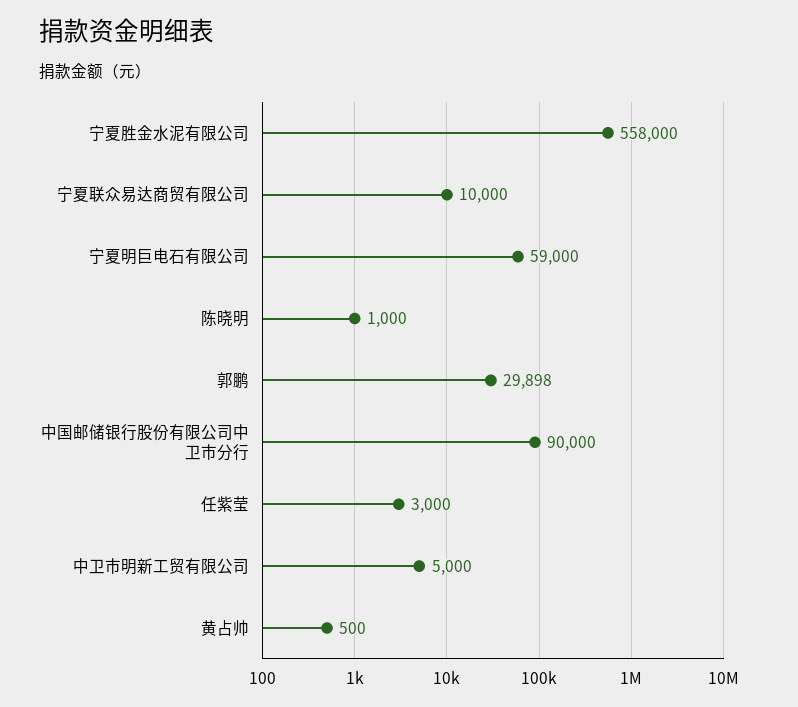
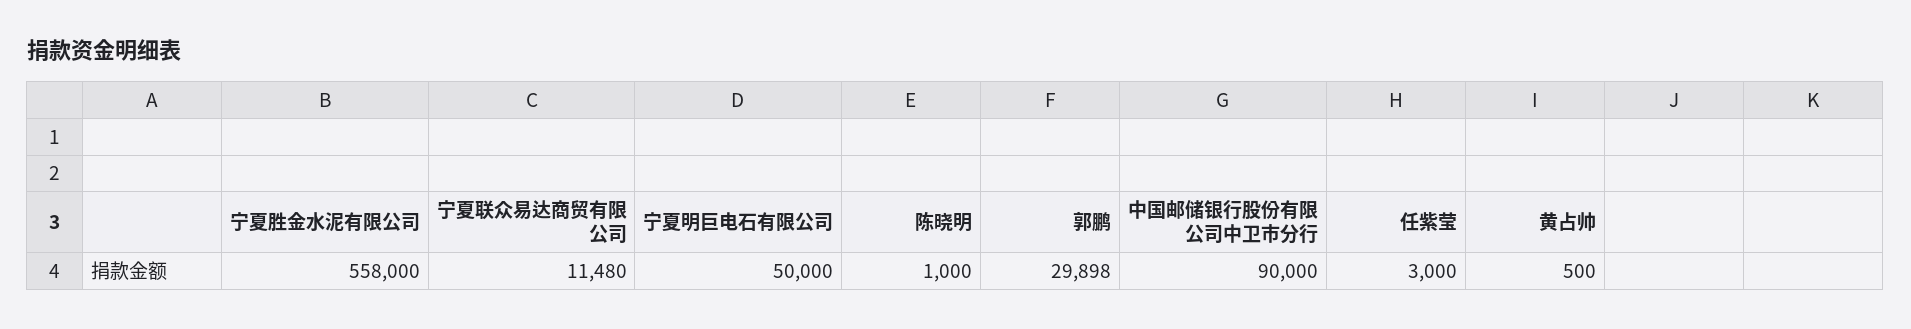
  {
    "宁夏胜金水泥有限公司": 558000,
-   "宁夏联众易达商贸有限公司": 10000,
+   "宁夏联众易达商贸有限公司": 11480,
-   "宁夏明巨电石有限公司": 59000,
+   "宁夏明巨电石有限公司": 50000,
    "陈晓明": 1000,
    "郭鹏": 29898,
    "中国邮储银行股份有限公司中卫市分行": 90000,
    "任紫莹": 3000,
-   "中卫市明新工贸有限公司": 5000,
    "黄占帅": 500
  }

